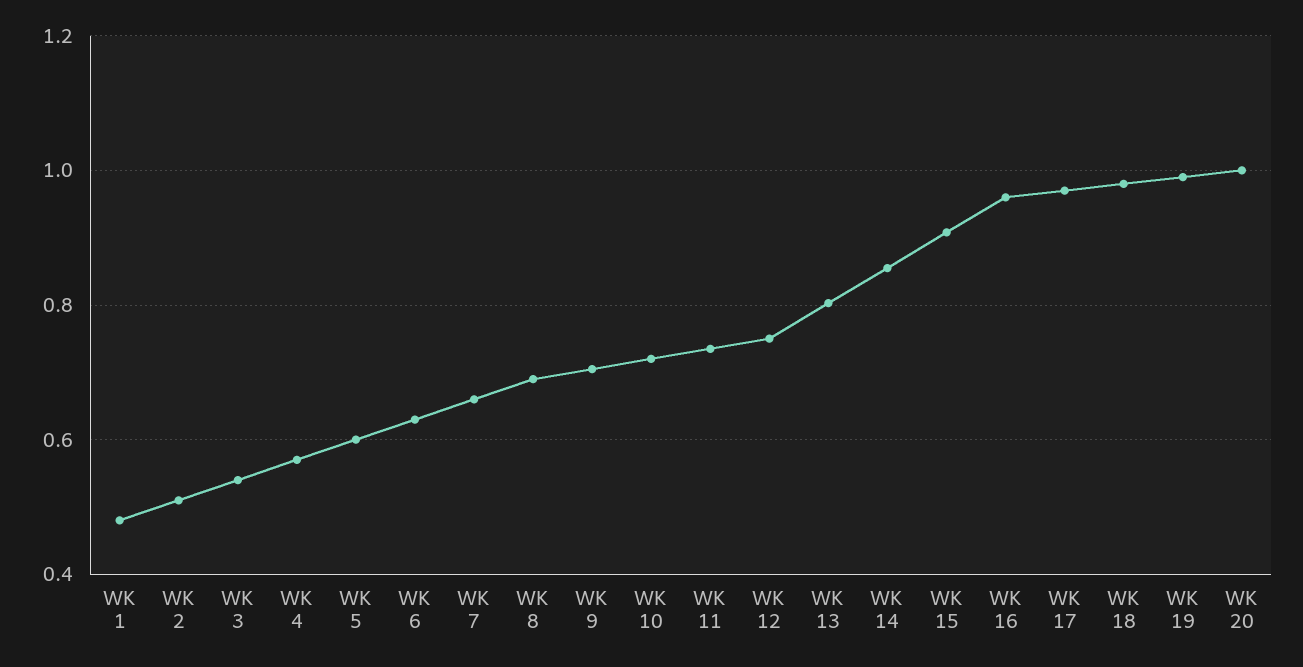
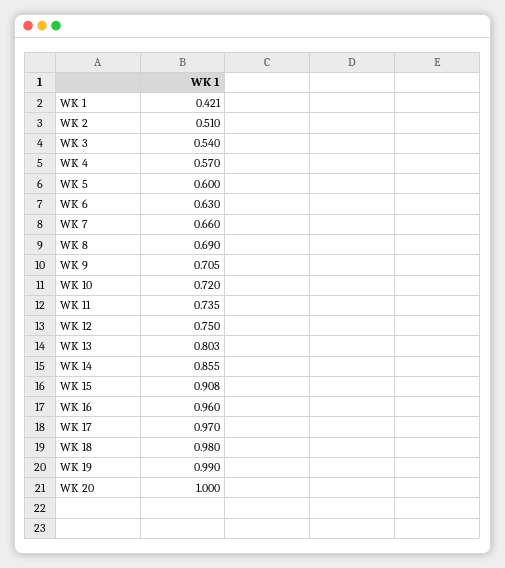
  {
-   "WK 1": 0.48,
+   "WK 1": 0.421,
    "WK 2": 0.51,
    "WK 3": 0.54,
    "WK 4": 0.57,
    "WK 5": 0.6,
    "WK 6": 0.63,
    "WK 7": 0.66,
    "WK 8": 0.69,
    "WK 9": 0.705,
    "WK 10": 0.72,
    "WK 11": 0.735,
    "WK 12": 0.75,
    "WK 13": 0.803,
    "WK 14": 0.855,
    "WK 15": 0.908,
    "WK 16": 0.96,
    "WK 17": 0.97,
    "WK 18": 0.98,
    "WK 19": 0.99,
    "WK 20": 1
  }

